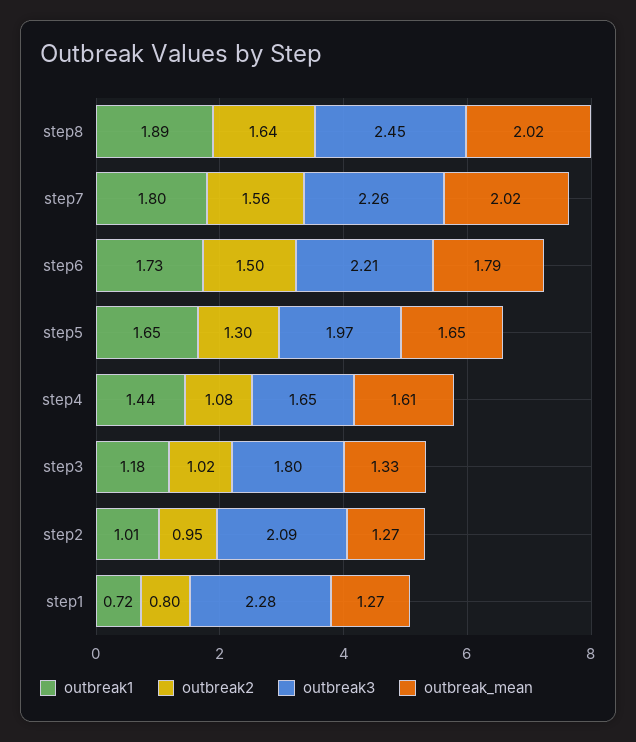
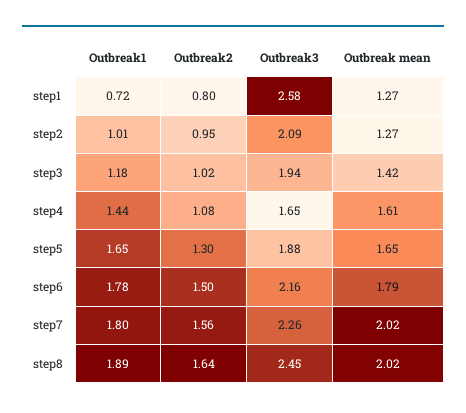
  {
    "outbreak1": {
      "step8": 1.89,
      "step7": 1.8,
-     "step6": 1.73,
+     "step6": 1.78,
      "step5": 1.65,
      "step4": 1.44,
      "step3": 1.18,
      "step2": 1.01,
      "step1": 0.72
    },
    "outbreak2": {
      "step8": 1.64,
      "step7": 1.56,
      "step6": 1.5,
      "step5": 1.3,
      "step4": 1.08,
      "step3": 1.02,
      "step2": 0.95,
      "step1": 0.8
    },
    "outbreak3": {
      "step8": 2.45,
      "step7": 2.26,
-     "step6": 2.21,
+     "step6": 2.16,
-     "step5": 1.97,
+     "step5": 1.88,
      "step4": 1.65,
-     "step3": 1.8,
+     "step3": 1.94,
      "step2": 2.09,
-     "step1": 2.28
+     "step1": 2.58
    },
    "outbreak_mean": {
      "step8": 2.02,
      "step7": 2.02,
      "step6": 1.79,
      "step5": 1.65,
      "step4": 1.61,
-     "step3": 1.33,
+     "step3": 1.42,
      "step2": 1.27,
      "step1": 1.27
    }
  }

